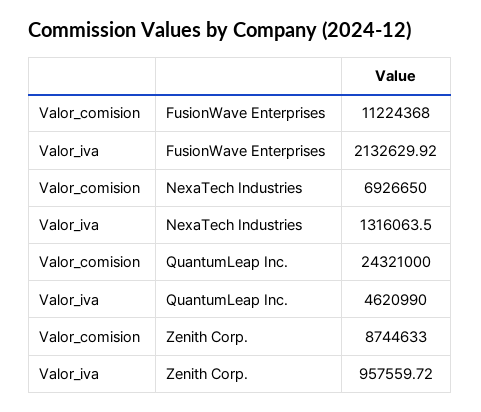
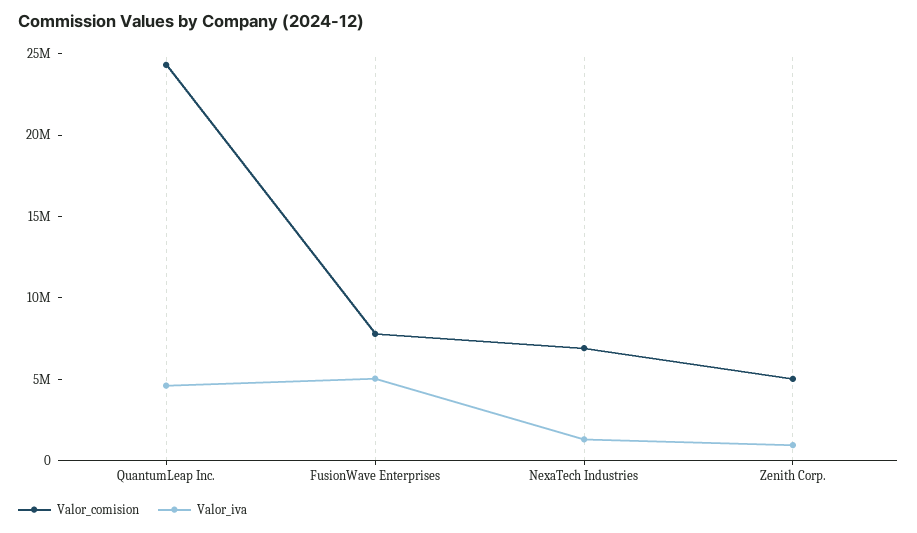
  {
    "Valor_comision": {
-     "FusionWave Enterprises": 11224368,
+     "FusionWave Enterprises": 8000000,
      "NexaTech Industries": 6926650,
      "QuantumLeap Inc.": 24321000,
-     "Zenith Corp.": 8744633
+     "Zenith Corp.": 5000000
    },
    "Valor_iva": {
-     "FusionWave Enterprises": 2132629.92,
+     "FusionWave Enterprises": 5000000,
      "NexaTech Industries": 1316063.5,
      "QuantumLeap Inc.": 4620990,
      "Zenith Corp.": 957559.72
    }
  }

